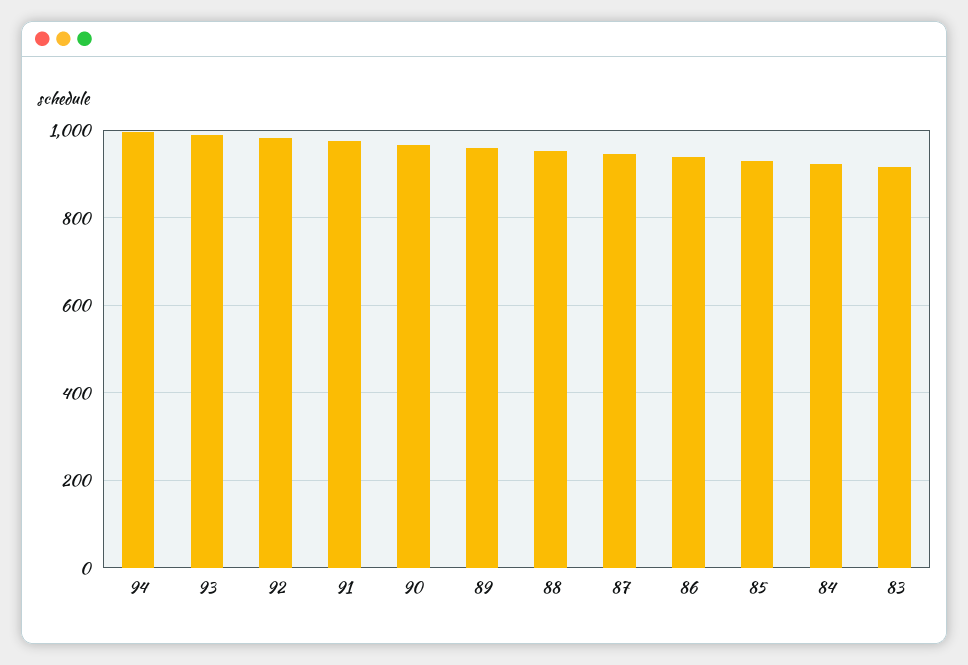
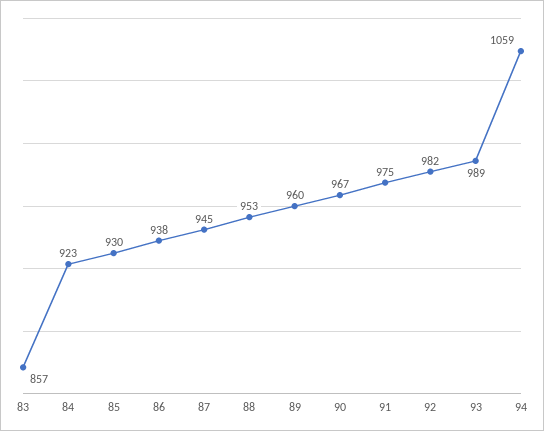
  {
-   "94": 1000,
+   "94": 1059,
    "93": 989,
    "92": 982,
    "91": 975,
    "90": 967,
    "89": 960,
    "88": 953,
    "87": 945,
    "86": 938,
    "85": 930,
    "84": 923,
-   "83": 920
+   "83": 857
  }

